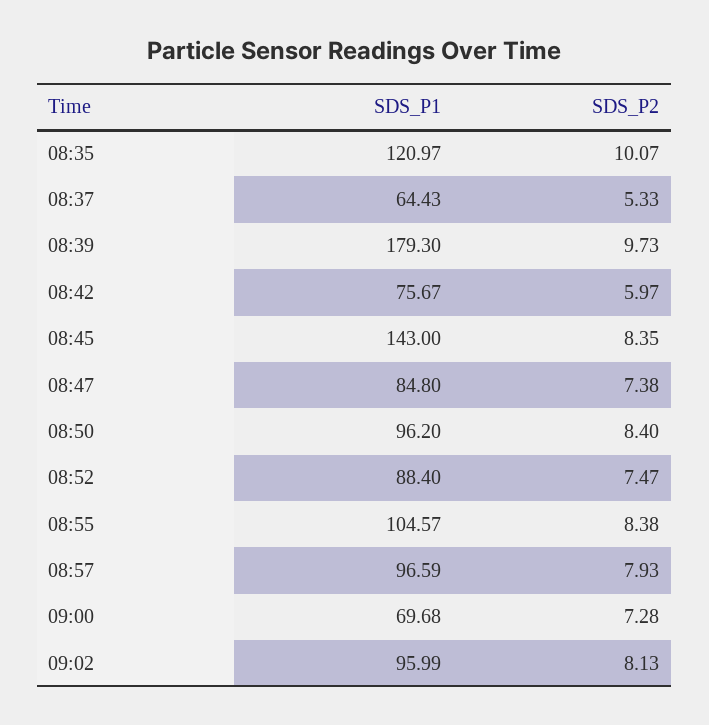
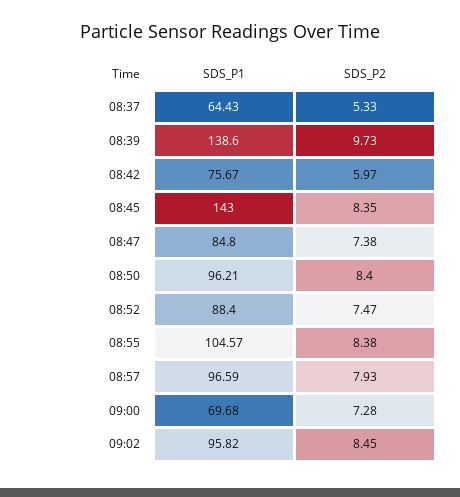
  {
    "SDS_P1": {
-     "08:35": 120.97,
      "08:37": 64.43,
-     "08:39": 179.3,
+     "08:39": 138.6,
      "08:42": 75.67,
      "08:45": 143,
      "08:47": 84.8,
-     "08:50": 96.2,
+     "08:50": 96.21,
      "08:52": 88.4,
      "08:55": 104.57,
      "08:57": 96.59,
      "09:00": 69.68,
-     "09:02": 95.99
+     "09:02": 95.82
    },
    "SDS_P2": {
-     "08:35": 10.07,
      "08:37": 5.33,
      "08:39": 9.73,
      "08:42": 5.97,
      "08:45": 8.35,
      "08:47": 7.38,
      "08:50": 8.4,
      "08:52": 7.47,
      "08:55": 8.38,
      "08:57": 7.93,
      "09:00": 7.28,
-     "09:02": 8.13
+     "09:02": 8.45
    }
  }

